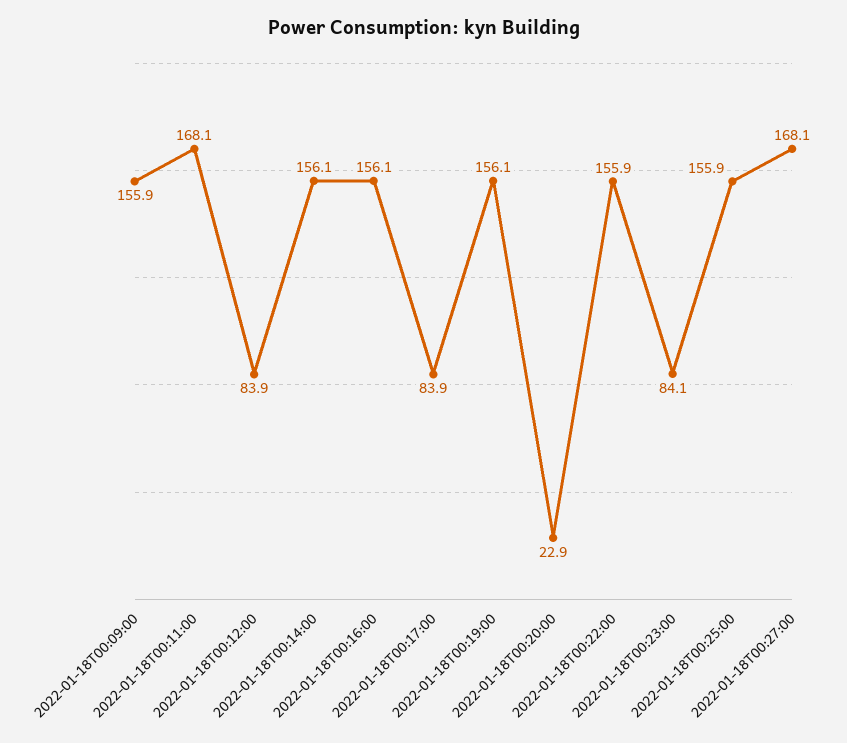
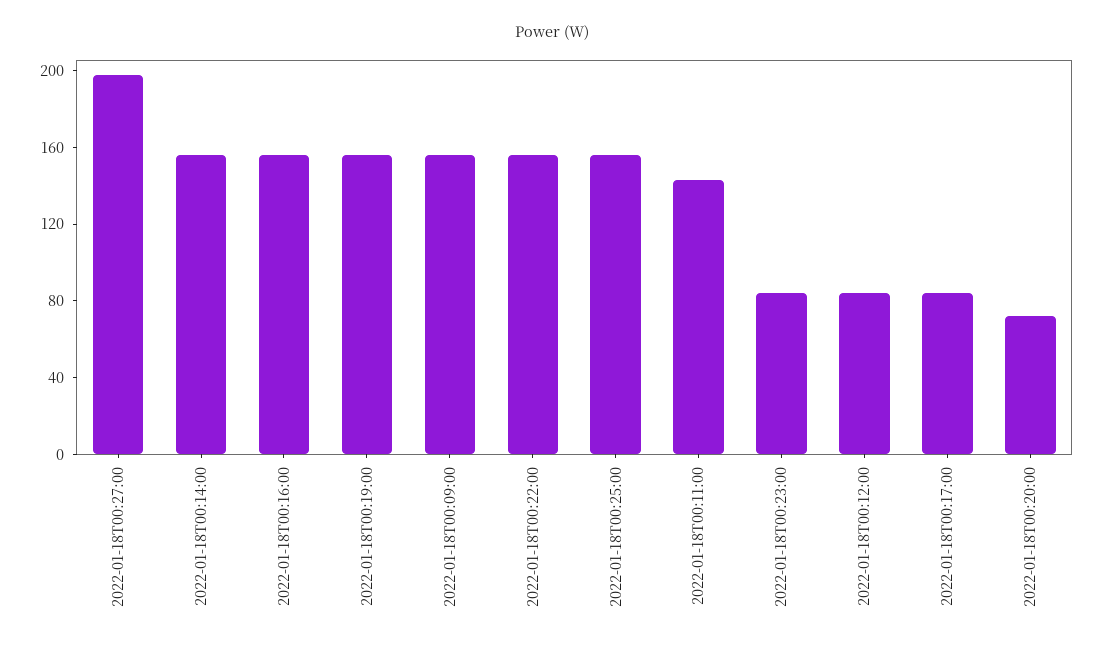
  {
    "2022-01-18T00:09:00": 155.9,
-   "2022-01-18T00:11:00": 168.1,
+   "2022-01-18T00:11:00": 140,
    "2022-01-18T00:12:00": 83.9,
    "2022-01-18T00:14:00": 156.1,
    "2022-01-18T00:16:00": 156.1,
    "2022-01-18T00:17:00": 83.9,
    "2022-01-18T00:19:00": 156.1,
-   "2022-01-18T00:20:00": 22.9,
+   "2022-01-18T00:20:00": 70,
    "2022-01-18T00:22:00": 155.9,
    "2022-01-18T00:23:00": 84.1,
    "2022-01-18T00:25:00": 155.9,
-   "2022-01-18T00:27:00": 168.1
+   "2022-01-18T00:27:00": 200
  }

